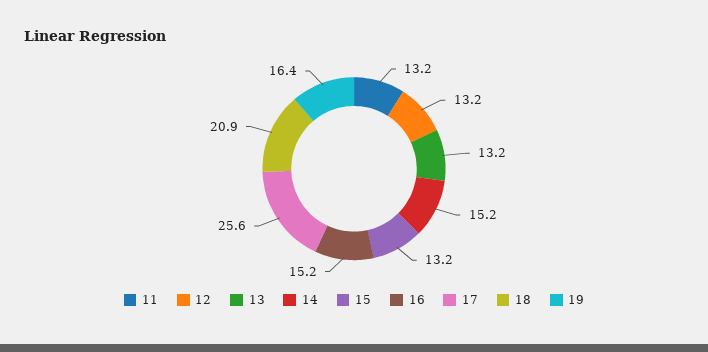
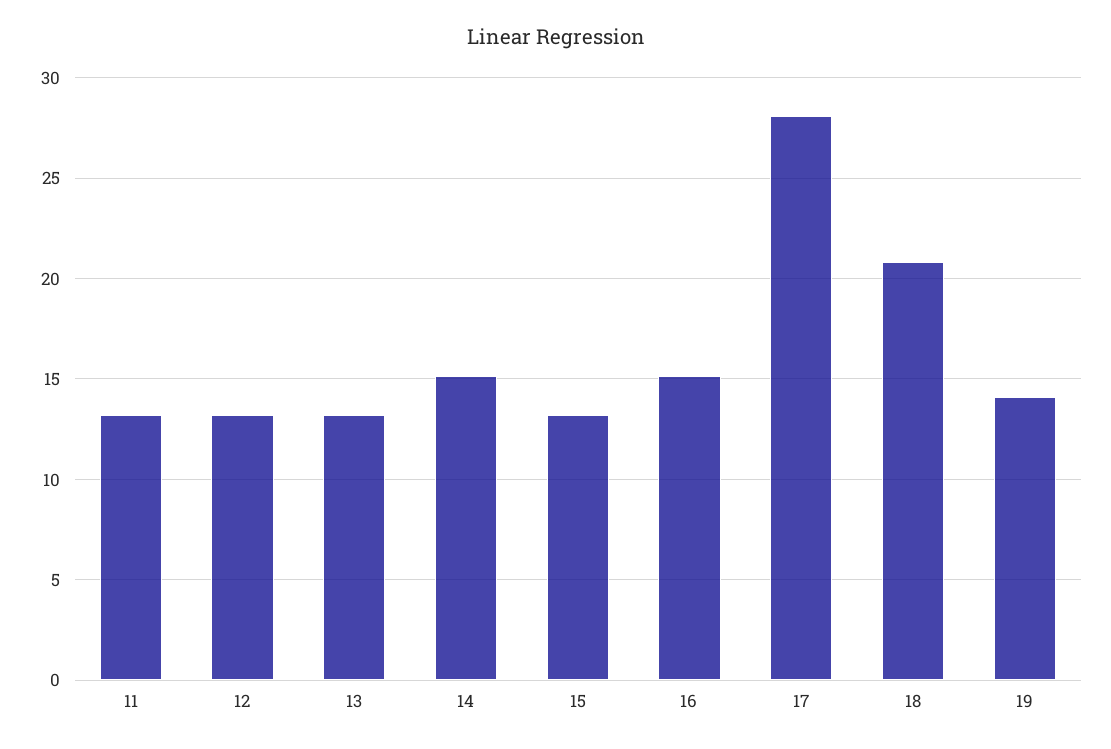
  {
    "11": 13.2,
    "12": 13.2,
    "13": 13.2,
    "14": 15.2,
    "15": 13.2,
    "16": 15.2,
-   "17": 25.6,
+   "17": 28,
    "18": 20.9,
-   "19": 16.4
+   "19": 14
  }

